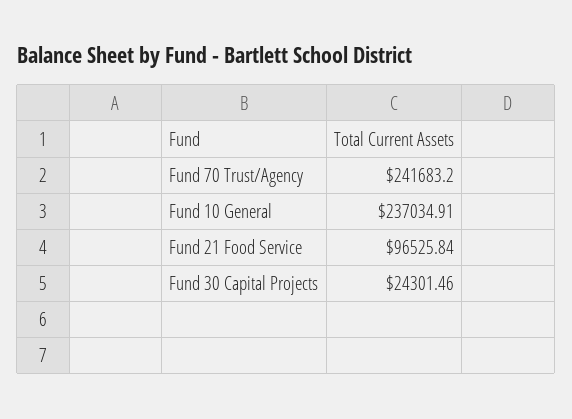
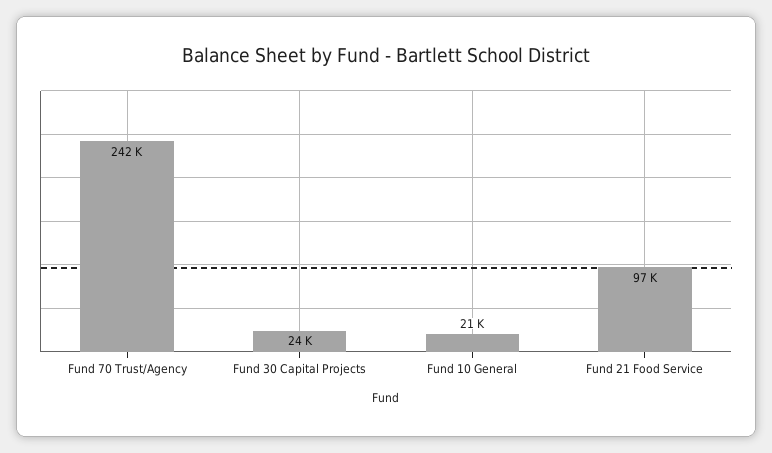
  {
    "Fund 70 Trust/Agency": 241683.2,
-   "Fund 10 General": 237034.91,
+   "Fund 10 General": 21000,
    "Fund 21 Food Service": 96525.84,
    "Fund 30 Capital Projects": 24301.46
  }

